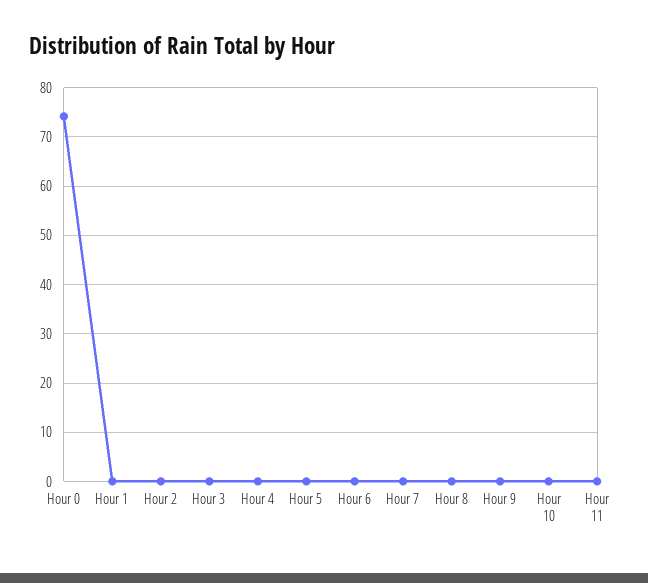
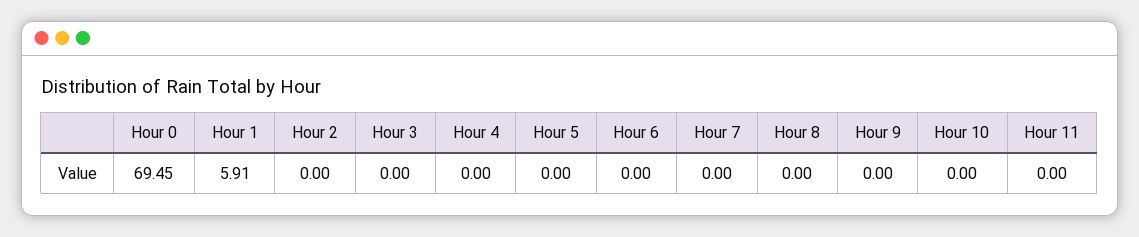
  {
-   "Hour 0": 74,
+   "Hour 0": 69.45,
-   "Hour 1": 0,
+   "Hour 1": 5.91,
    "Hour 2": 0,
    "Hour 3": 0,
    "Hour 4": 0,
    "Hour 5": 0,
    "Hour 6": 0,
    "Hour 7": 0,
    "Hour 8": 0,
    "Hour 9": 0,
    "Hour 10": 0,
    "Hour 11": 0
  }

